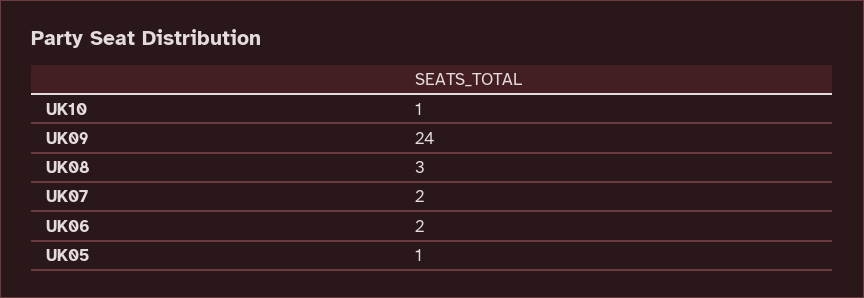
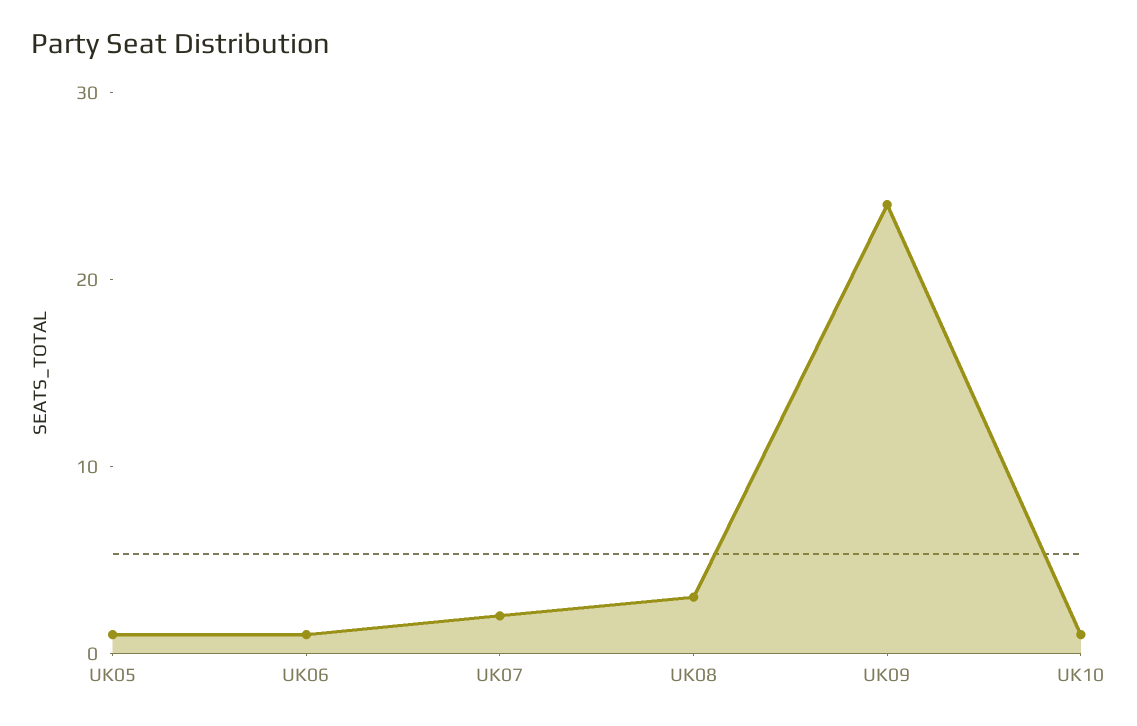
  {
    "UK10": 1,
    "UK09": 24,
    "UK08": 3,
    "UK07": 2,
-   "UK06": 2,
+   "UK06": 1,
    "UK05": 1
  }

